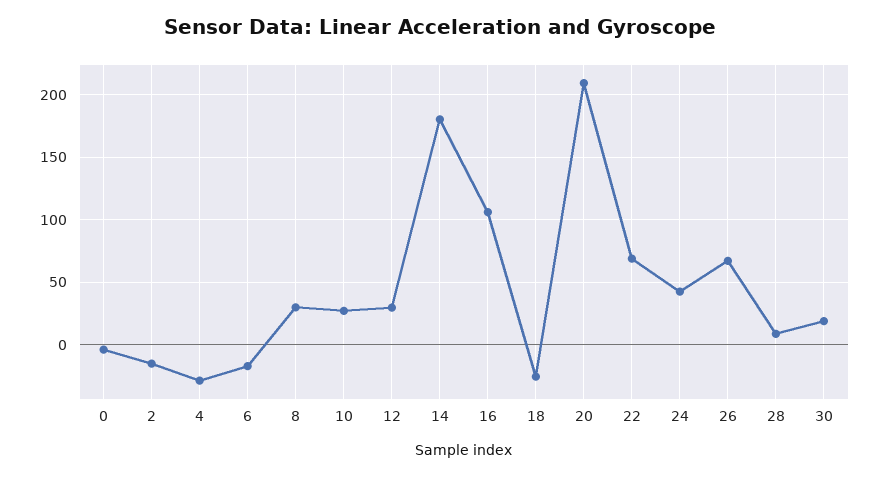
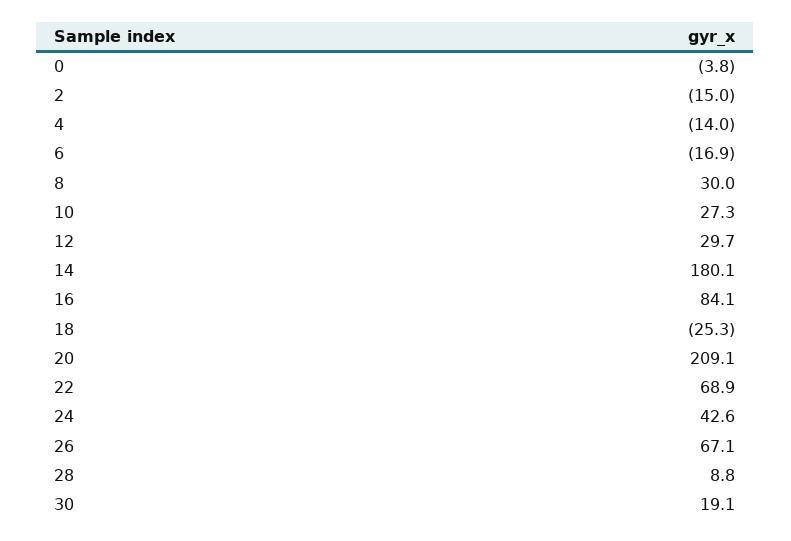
  {
    "0": -3.8,
    "2": -15,
-   "4": -30,
+   "4": -14,
    "6": -16.9,
    "8": 30,
    "10": 27.3,
    "12": 29.7,
    "14": 180.1,
-   "16": 105,
+   "16": 84.1,
    "18": -25.3,
    "20": 209.1,
    "22": 68.9,
    "24": 42.6,
    "26": 67.1,
    "28": 8.8,
    "30": 19.1
  }

